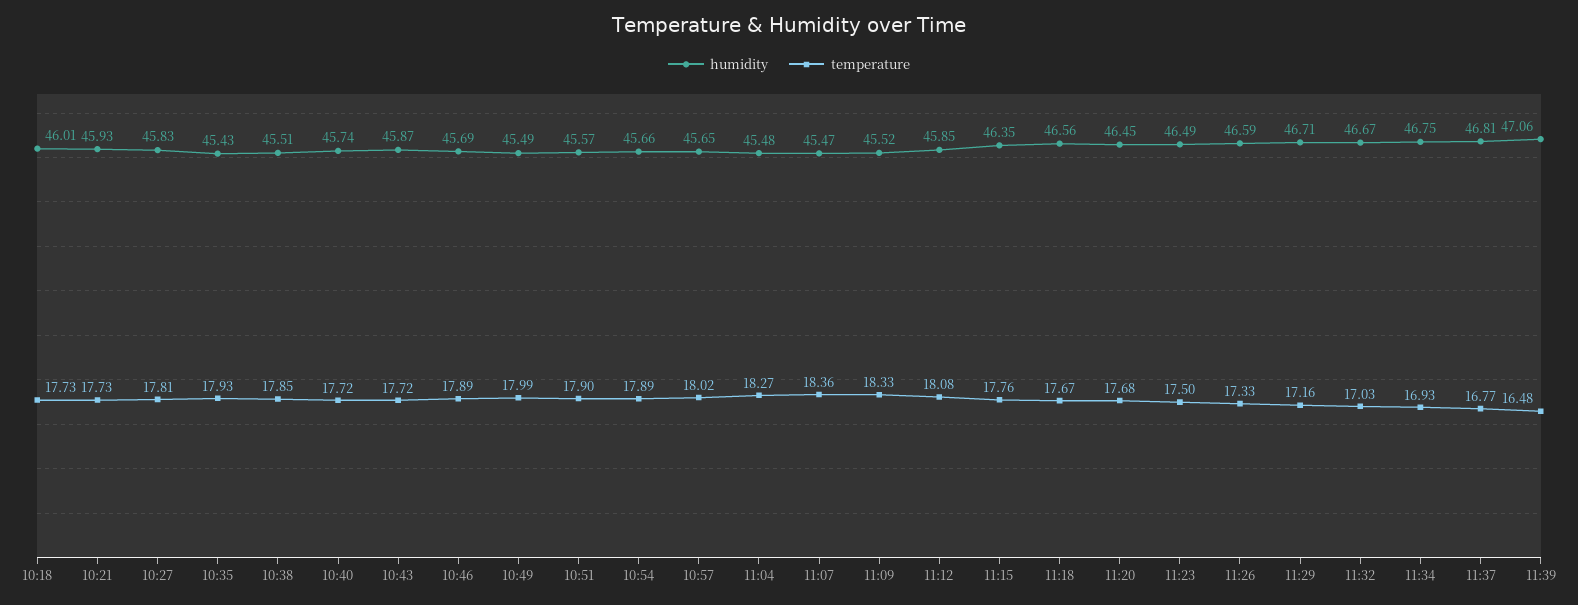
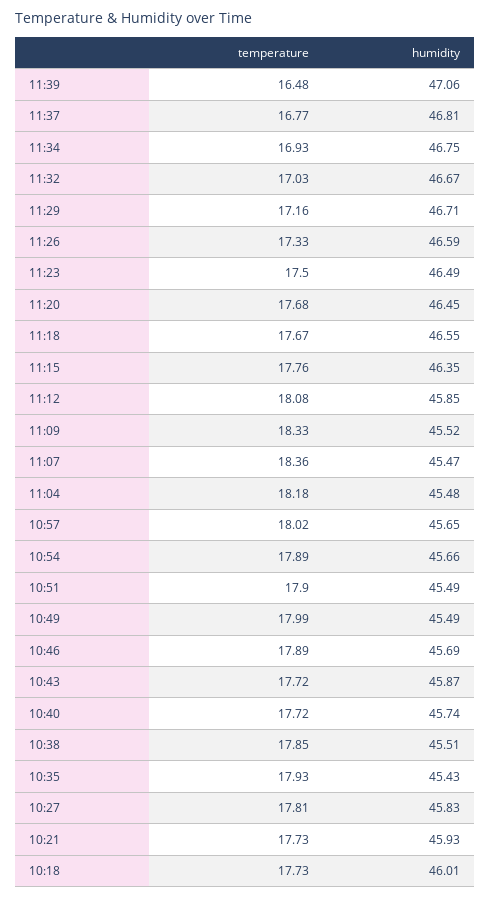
  {
    "humidity": {
      "10:18": 46.01,
      "10:21": 45.93,
      "10:27": 45.83,
      "10:35": 45.43,
      "10:38": 45.51,
      "10:40": 45.74,
      "10:43": 45.87,
      "10:46": 45.69,
      "10:49": 45.49,
-     "10:51": 45.57,
+     "10:51": 45.49,
      "10:54": 45.66,
      "10:57": 45.65,
      "11:04": 45.48,
      "11:07": 45.47,
      "11:09": 45.52,
      "11:12": 45.85,
      "11:15": 46.35,
-     "11:18": 46.56,
+     "11:18": 46.55,
      "11:20": 46.45,
      "11:23": 46.49,
      "11:26": 46.59,
      "11:29": 46.71,
      "11:32": 46.67,
      "11:34": 46.75,
      "11:37": 46.81,
      "11:39": 47.06
    },
    "temperature": {
      "10:18": 17.73,
      "10:21": 17.73,
      "10:27": 17.81,
      "10:35": 17.93,
      "10:38": 17.85,
      "10:40": 17.72,
      "10:43": 17.72,
      "10:46": 17.89,
      "10:49": 17.99,
      "10:51": 17.9,
      "10:54": 17.89,
      "10:57": 18.02,
-     "11:04": 18.27,
+     "11:04": 18.18,
      "11:07": 18.36,
      "11:09": 18.33,
      "11:12": 18.08,
      "11:15": 17.76,
      "11:18": 17.67,
      "11:20": 17.68,
      "11:23": 17.5,
      "11:26": 17.33,
      "11:29": 17.16,
      "11:32": 17.03,
      "11:34": 16.93,
      "11:37": 16.77,
      "11:39": 16.48
    }
  }

